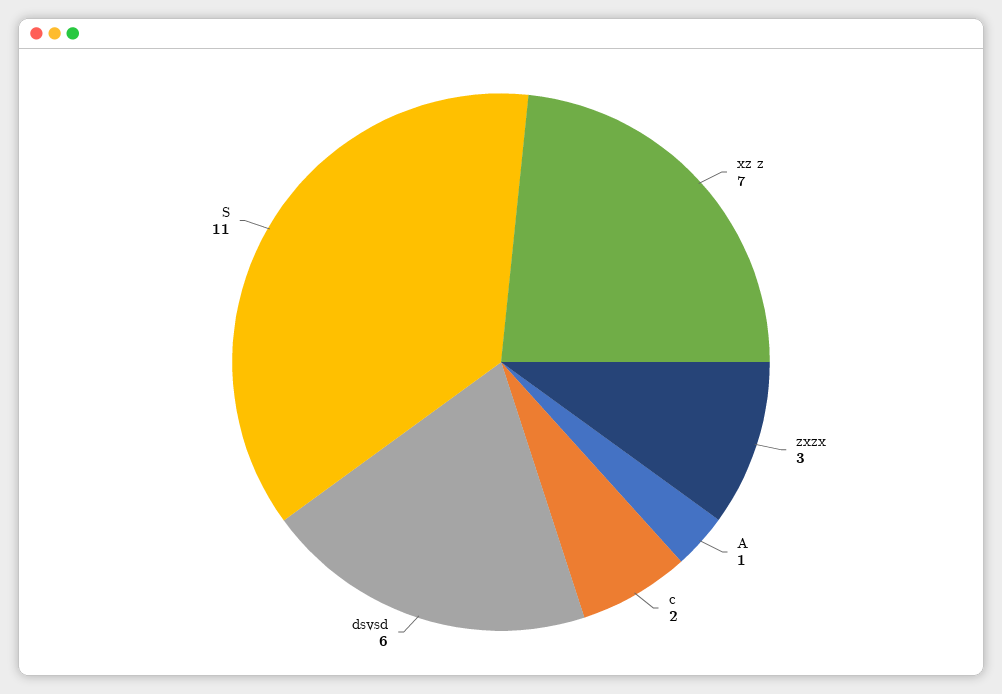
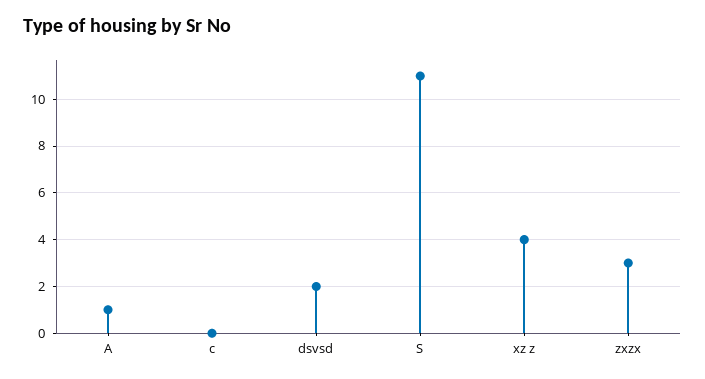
  {
-   "xz z": 7,
+   "xz z": 4,
    "zxzx": 3,
    "A": 1,
-   "c": 2,
+   "c": 0,
-   "dsvsd": 6,
+   "dsvsd": 2,
    "S": 11
  }

